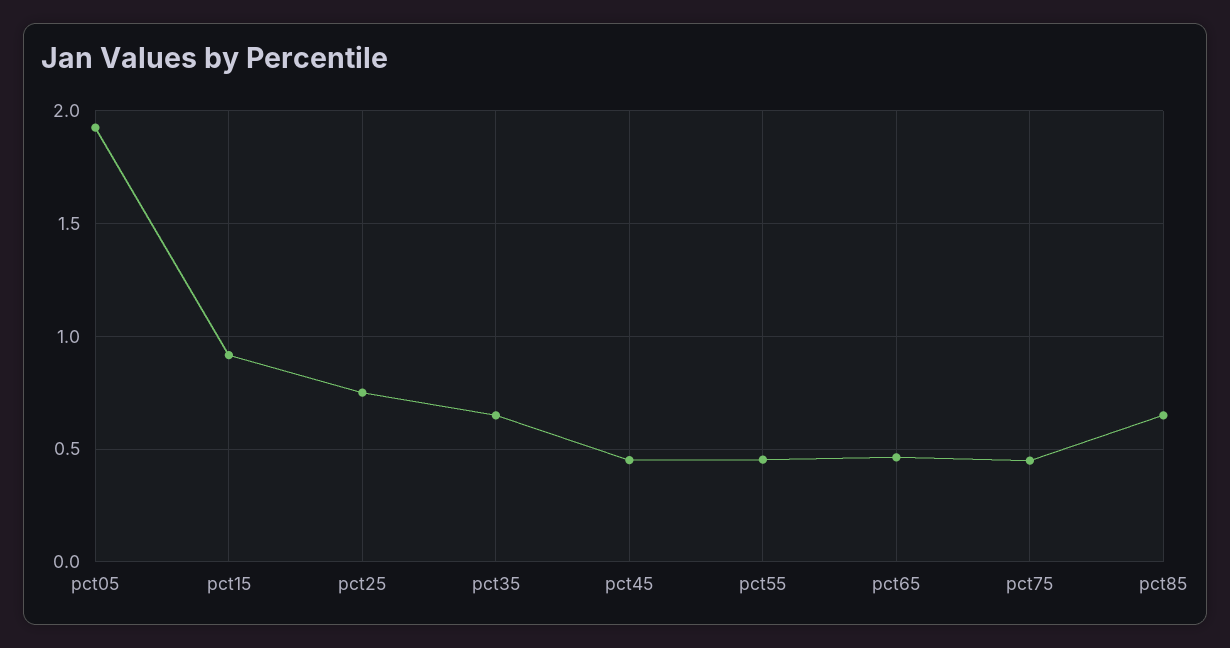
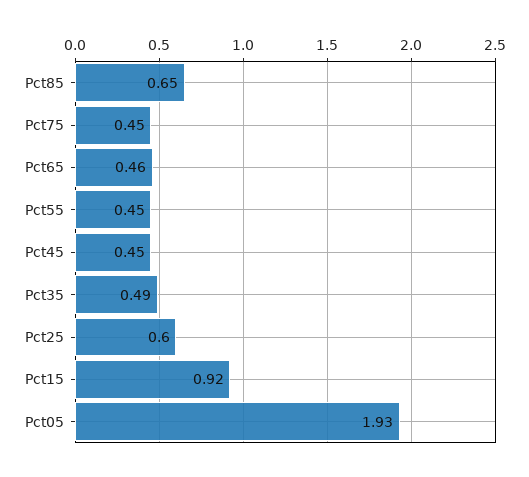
  {
    "pct05": 1.93,
    "pct15": 0.92,
-   "pct25": 0.75,
+   "pct25": 0.6,
-   "pct35": 0.65,
+   "pct35": 0.49,
    "pct45": 0.45,
    "pct55": 0.45,
    "pct65": 0.46,
    "pct75": 0.45,
    "pct85": 0.65
  }

